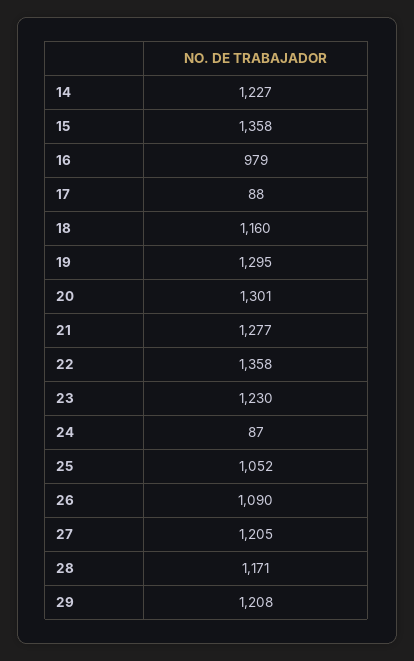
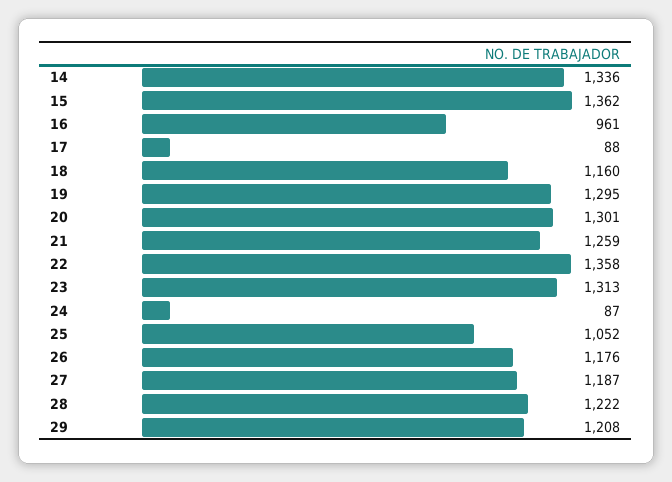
  {
-   "14": 1227,
+   "14": 1336,
-   "15": 1358,
+   "15": 1362,
-   "16": 979,
+   "16": 961,
    "17": 88,
    "18": 1160,
    "19": 1295,
    "20": 1301,
-   "21": 1277,
+   "21": 1259,
    "22": 1358,
-   "23": 1230,
+   "23": 1313,
    "24": 87,
    "25": 1052,
-   "26": 1090,
+   "26": 1176,
-   "27": 1205,
+   "27": 1187,
-   "28": 1171,
+   "28": 1222,
    "29": 1208
  }

